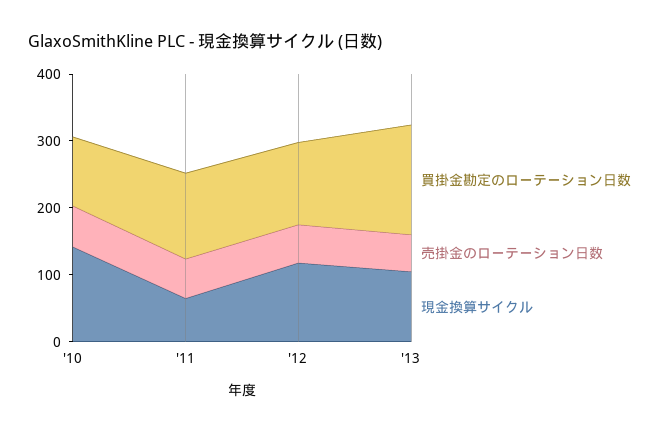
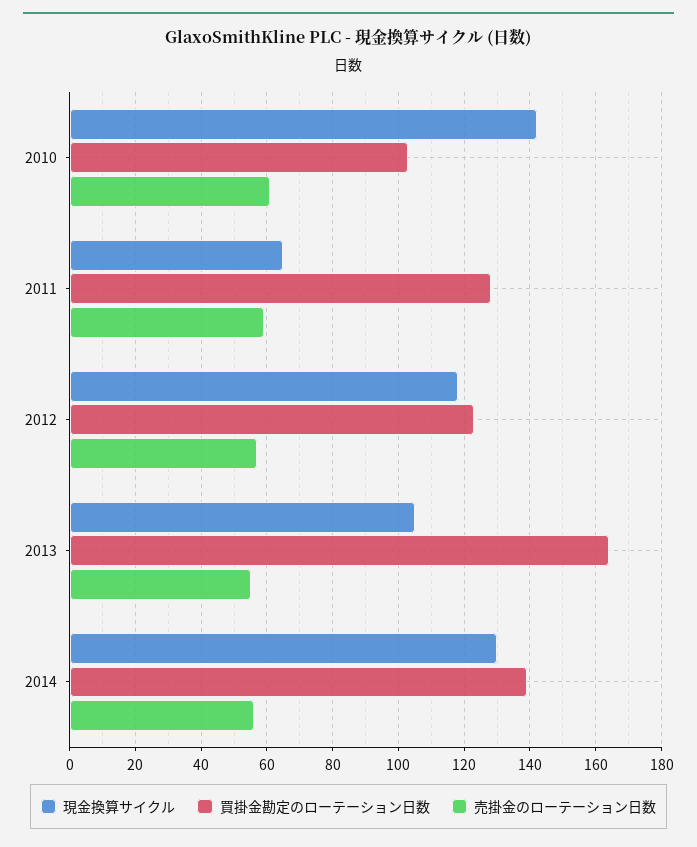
  {
    "買掛金勘定のローテーション日数": {
      "'10": 105,
      "'11": 130,
      "'12": 125,
-     "'13": 165
+     "'13": 165,
+     "2014": 140
    },
    "売掛金のローテーション日数": {
      "'10": 60,
      "'11": 60,
      "'12": 55,
-     "'13": 55
+     "'13": 55,
+     "2014": 55
    },
    "現金換算サイクル": {
      "'10": 140,
      "'11": 65,
      "'12": 120,
-     "'13": 105
+     "'13": 105,
+     "2014": 130
    }
  }

